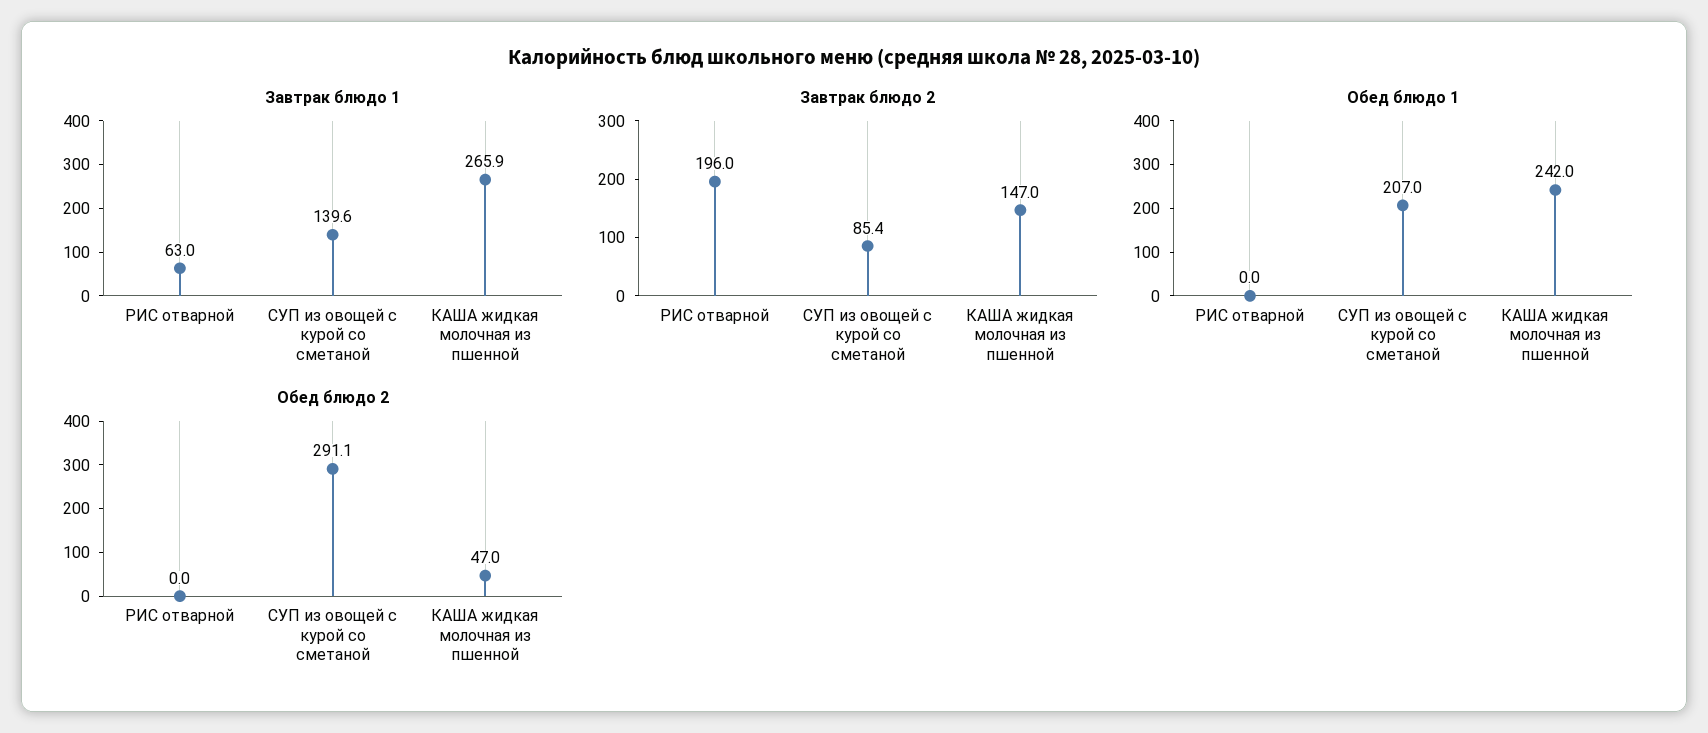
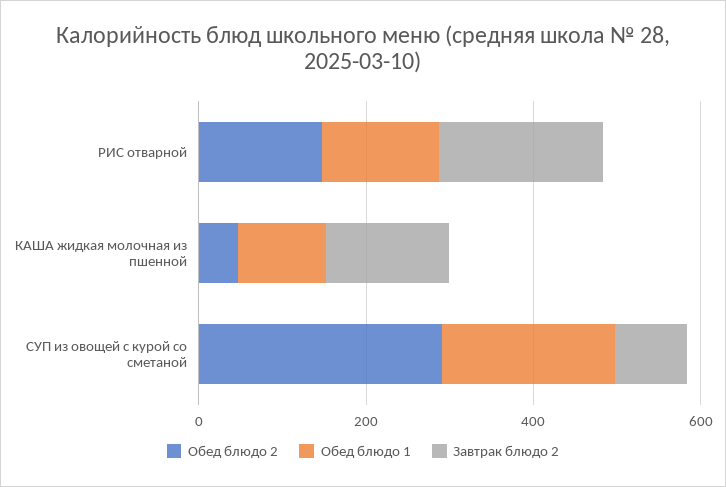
  {
-   "Завтрак блюдо 1": {
-     "РИС отварной": 63,
-     "СУП из овощей с курой со сметаной": 139.6,
-     "КАША жидкая молочная из пшенной": 265.9
-   },
    "Завтрак блюдо 2": {
      "РИС отварной": 196,
      "СУП из овощей с курой со сметаной": 85.4,
      "КАША жидкая молочная из пшенной": 147
    },
    "Обед блюдо 1": {
-     "РИС отварной": 0,
+     "РИС отварной": 150,
      "СУП из овощей с курой со сметаной": 207,
-     "КАША жидкая молочная из пшенной": 242
+     "КАША жидкая молочная из пшенной": 100
    },
    "Обед блюдо 2": {
-     "РИС отварной": 0,
+     "РИС отварной": 150,
      "СУП из овощей с курой со сметаной": 291.1,
      "КАША жидкая молочная из пшенной": 47
    }
  }

